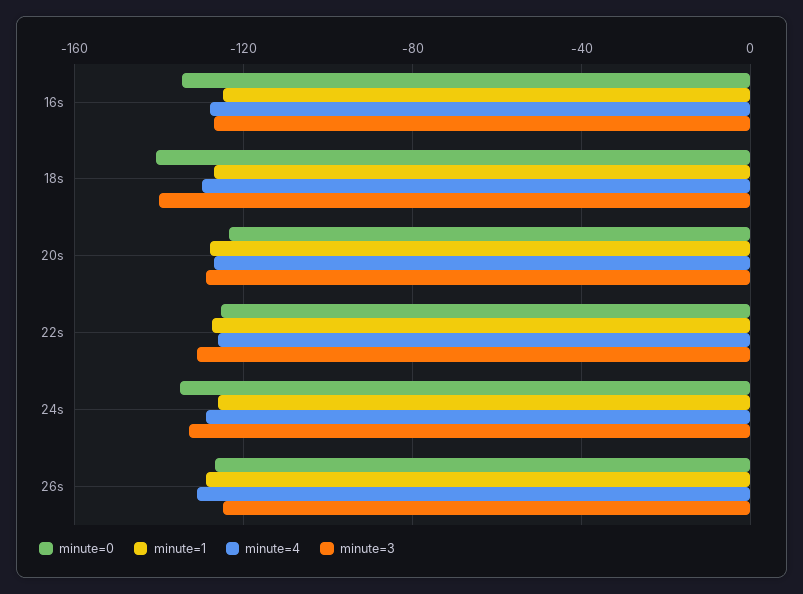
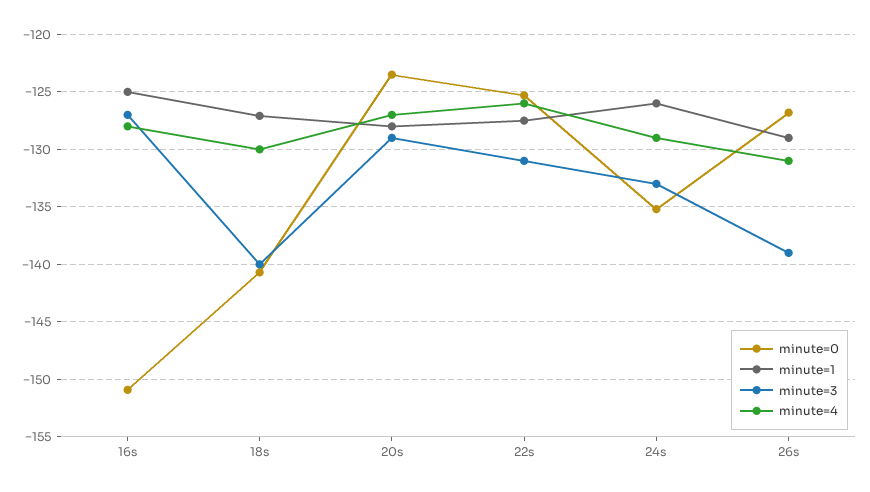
  {
    "minute=0": {
-     "16s": -135,
+     "16s": -151,
      "18s": -141,
      "20s": -124,
      "22s": -125,
      "24s": -135,
      "26s": -127
    },
    "minute=1": {
      "16s": -125,
      "18s": -127,
      "20s": -128,
      "22s": -128,
      "24s": -126,
      "26s": -129
    },
    "minute=4": {
      "16s": -128,
      "18s": -130,
      "20s": -127,
      "22s": -126,
      "24s": -129,
      "26s": -131
    },
    "minute=3": {
      "16s": -127,
      "18s": -140,
      "20s": -129,
      "22s": -131,
      "24s": -133,
-     "26s": -125
+     "26s": -139
    }
  }

